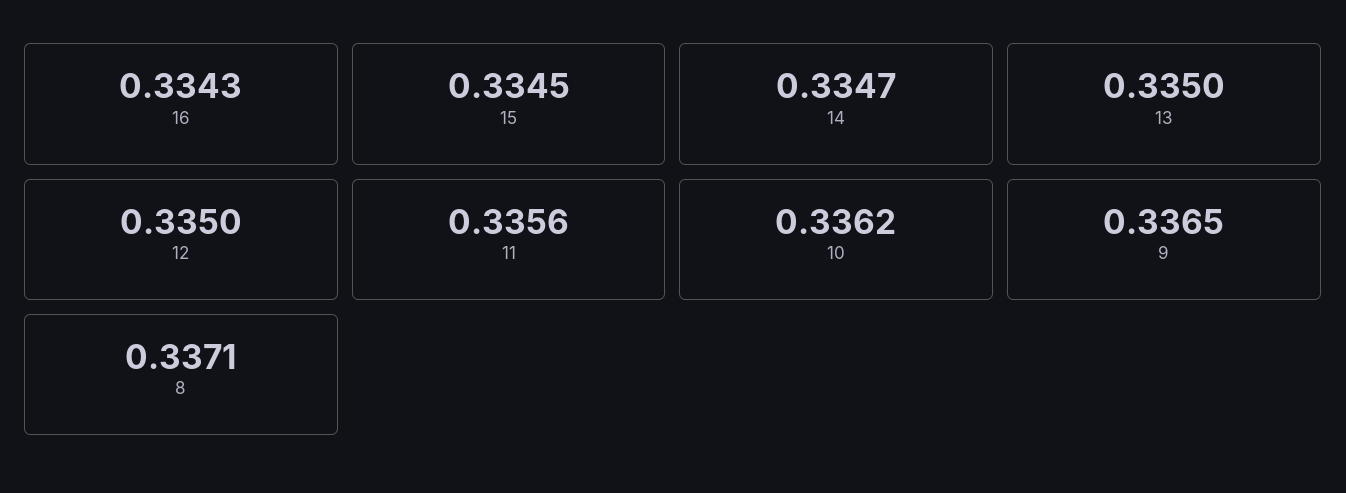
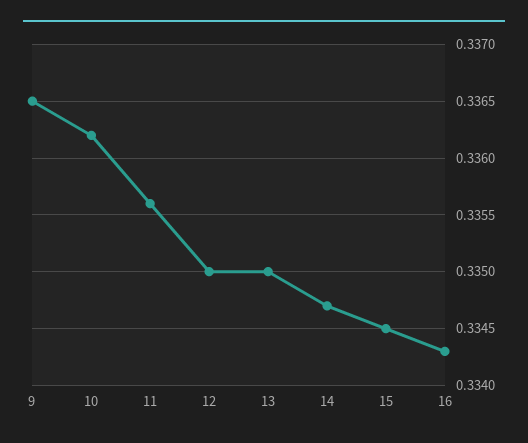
  {
    "16": 0.3343,
    "15": 0.3345,
    "14": 0.3347,
    "13": 0.335,
    "12": 0.335,
    "11": 0.3356,
    "10": 0.3362,
-   "9": 0.3365,
+   "9": 0.3365
-   "8": 0.3371
  }

